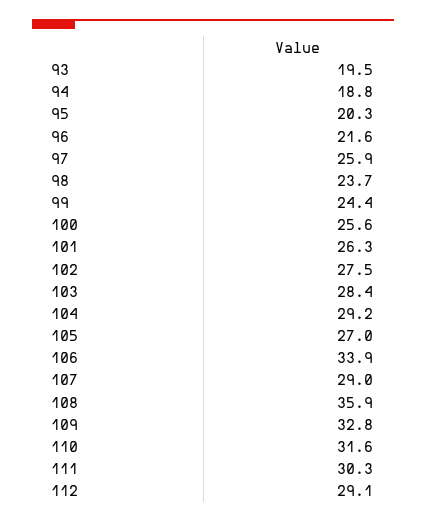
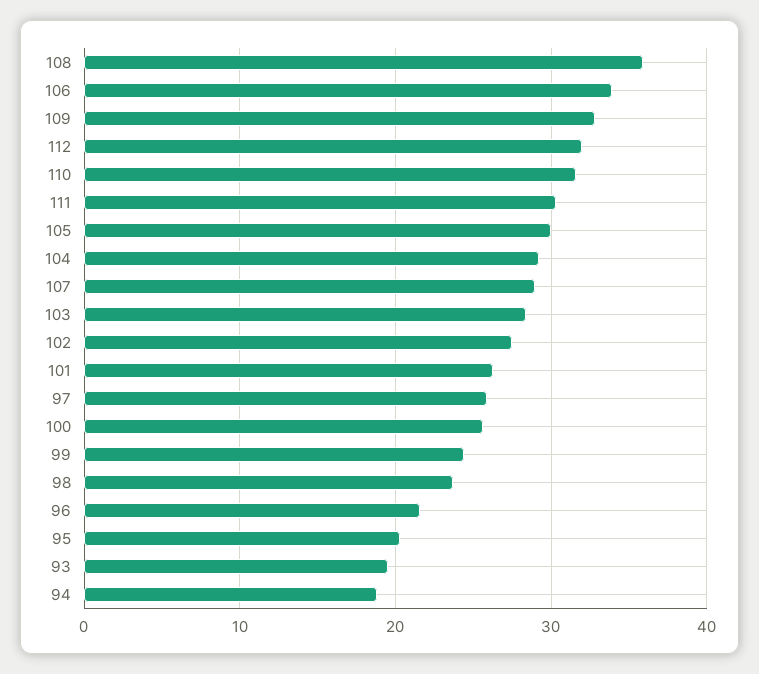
  {
    "93": 19.5,
    "94": 18.8,
    "95": 20.3,
    "96": 21.6,
    "97": 25.9,
    "98": 23.7,
    "99": 24.4,
    "100": 25.6,
    "101": 26.3,
    "102": 27.5,
    "103": 28.4,
    "104": 29.2,
-   "105": 27,
+   "105": 30,
    "106": 33.9,
    "107": 29,
    "108": 35.9,
    "109": 32.8,
    "110": 31.6,
    "111": 30.3,
-   "112": 29.1
+   "112": 32
  }

